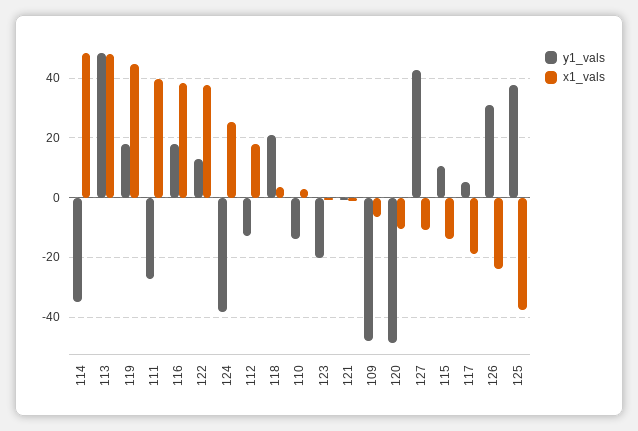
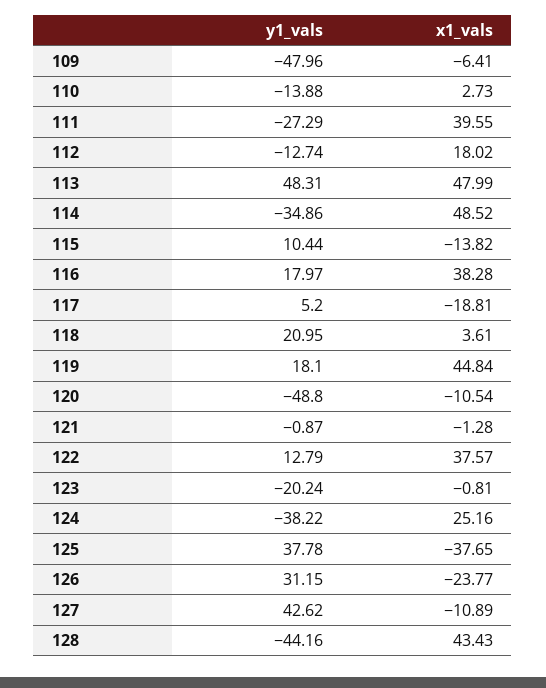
  {
    "y1_vals": {
      "114": -34.86,
      "113": 48.31,
      "119": 18.1,
      "111": -27.29,
      "116": 17.97,
      "122": 12.79,
      "124": -38.22,
      "112": -12.74,
      "118": 20.95,
      "110": -13.88,
      "123": -20.24,
      "121": -0.87,
      "109": -47.96,
      "120": -48.8,
      "127": 42.62,
      "115": 10.44,
      "117": 5.2,
      "126": 31.15,
-     "125": 37.78
+     "125": 37.78,
+     "128": -44.16
    },
    "x1_vals": {
      "114": 48.52,
      "113": 47.99,
      "119": 44.84,
      "111": 39.55,
      "116": 38.28,
      "122": 37.57,
      "124": 25.16,
      "112": 18.02,
      "118": 3.61,
      "110": 2.73,
      "123": -0.81,
      "121": -1.28,
      "109": -6.41,
      "120": -10.54,
      "127": -10.89,
      "115": -13.82,
      "117": -18.81,
      "126": -23.77,
-     "125": -37.65
+     "125": -37.65,
+     "128": 43.43
    }
  }

